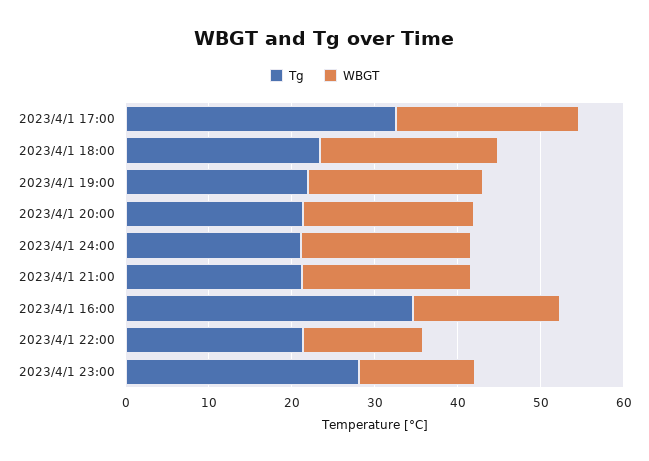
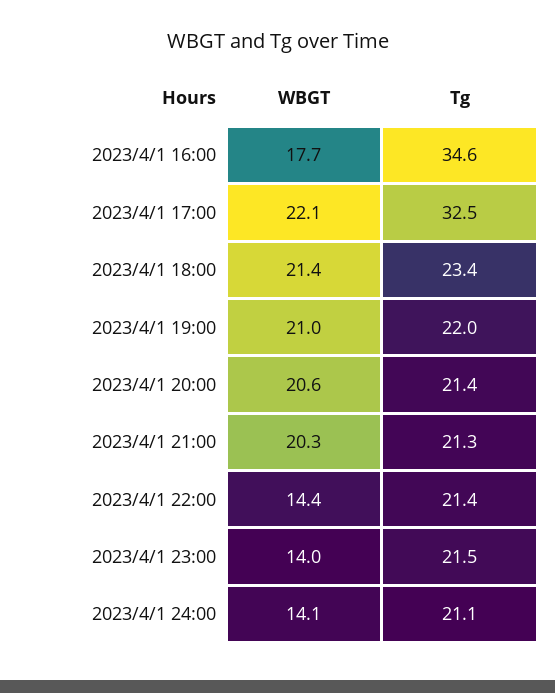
  {
    "Tg": {
      "2023/4/1 17:00": 32.5,
      "2023/4/1 18:00": 23.4,
      "2023/4/1 19:00": 22,
      "2023/4/1 20:00": 21.4,
      "2023/4/1 24:00": 21.1,
      "2023/4/1 21:00": 21.3,
      "2023/4/1 16:00": 34.6,
      "2023/4/1 22:00": 21.4,
-     "2023/4/1 23:00": 28
+     "2023/4/1 23:00": 21.5
    },
    "WBGT": {
      "2023/4/1 17:00": 22.1,
      "2023/4/1 18:00": 21.4,
      "2023/4/1 19:00": 21,
      "2023/4/1 20:00": 20.6,
-     "2023/4/1 24:00": 20,
+     "2023/4/1 24:00": 14.1,
      "2023/4/1 21:00": 20.3,
      "2023/4/1 16:00": 17.7,
      "2023/4/1 22:00": 14.4,
      "2023/4/1 23:00": 14
    }
  }

